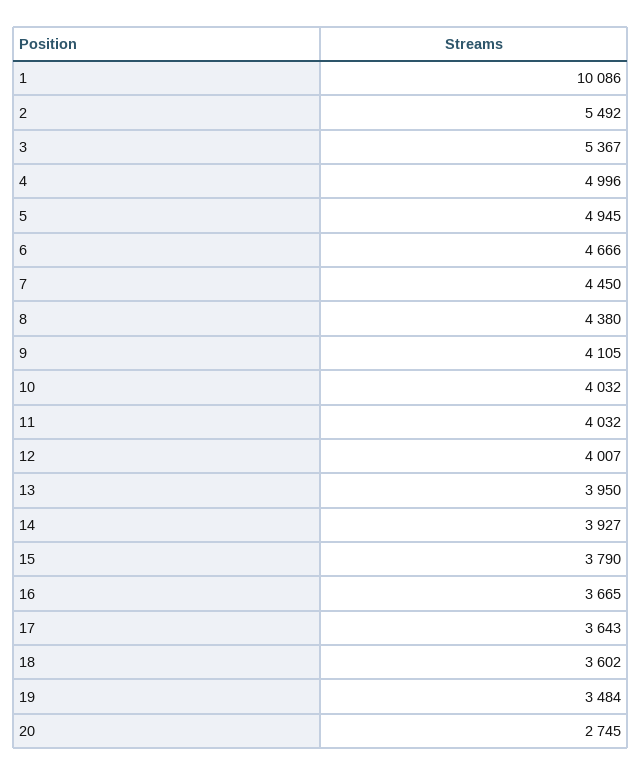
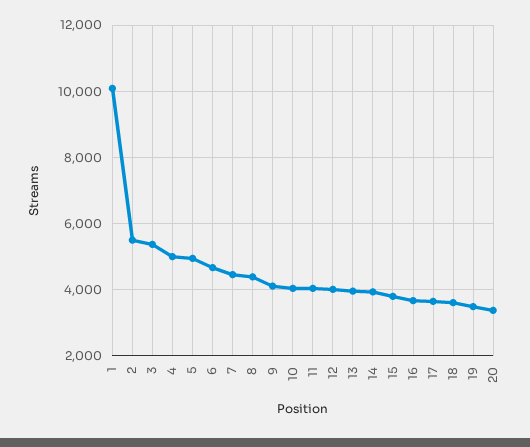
  {
    "1": 10086,
    "2": 5492,
    "3": 5367,
    "4": 4996,
    "5": 4945,
    "6": 4666,
    "7": 4450,
    "8": 4380,
    "9": 4105,
    "10": 4032,
    "11": 4032,
    "12": 4007,
    "13": 3950,
    "14": 3927,
    "15": 3790,
    "16": 3665,
    "17": 3643,
    "18": 3602,
    "19": 3484,
-   "20": 2745
+   "20": 3400
  }

